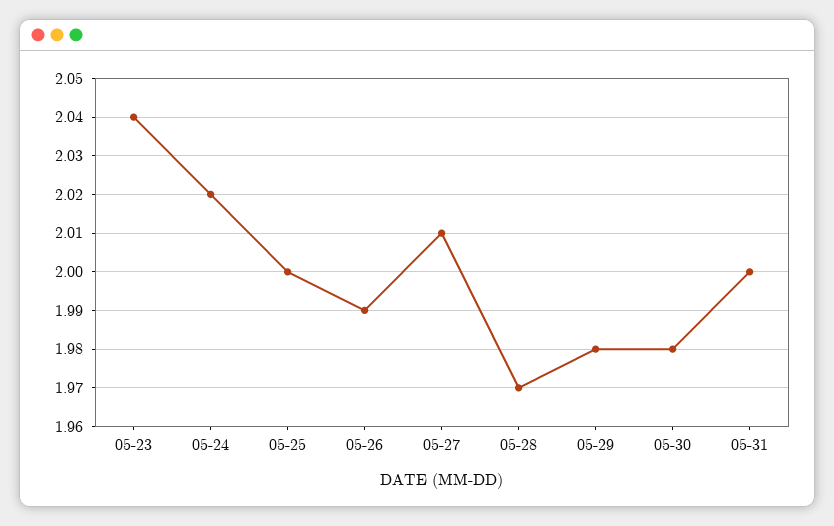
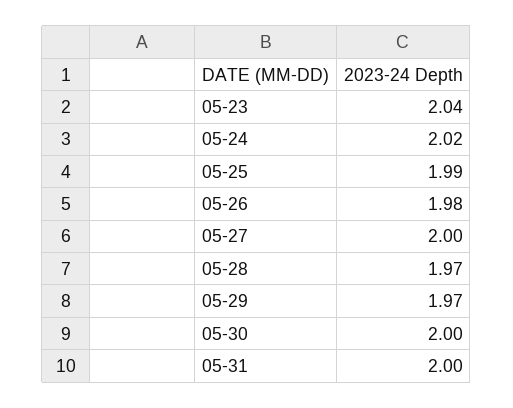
  {
    "05-23": 2.04,
    "05-24": 2.02,
-   "05-25": 2,
+   "05-25": 1.99,
-   "05-26": 1.99,
+   "05-26": 1.98,
-   "05-27": 2.01,
+   "05-27": 2,
    "05-28": 1.97,
-   "05-29": 1.98,
+   "05-29": 1.97,
-   "05-30": 1.98,
+   "05-30": 2,
    "05-31": 2
  }

